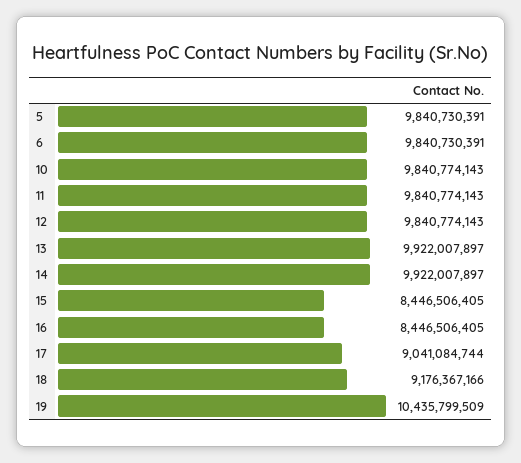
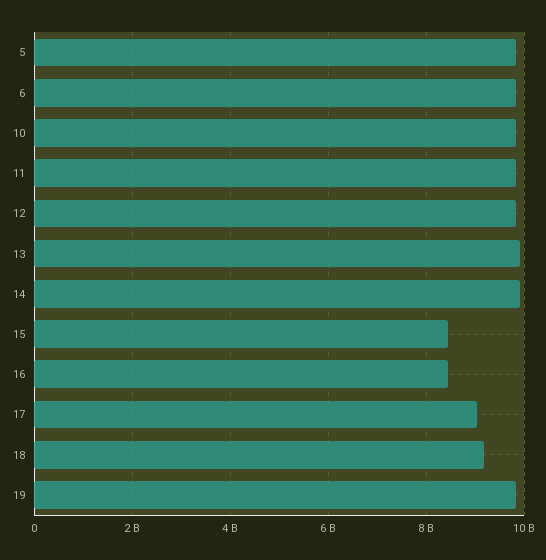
  {
    "5": 9840730391,
    "6": 9840730391,
    "10": 9840774143,
    "11": 9840774143,
    "12": 9840774143,
    "13": 9922007897,
    "14": 9922007897,
    "15": 8446506405,
    "16": 8446506405,
    "17": 9041084744,
    "18": 9176367166,
-   "19": 10435799509
+   "19": 9800000000
  }

